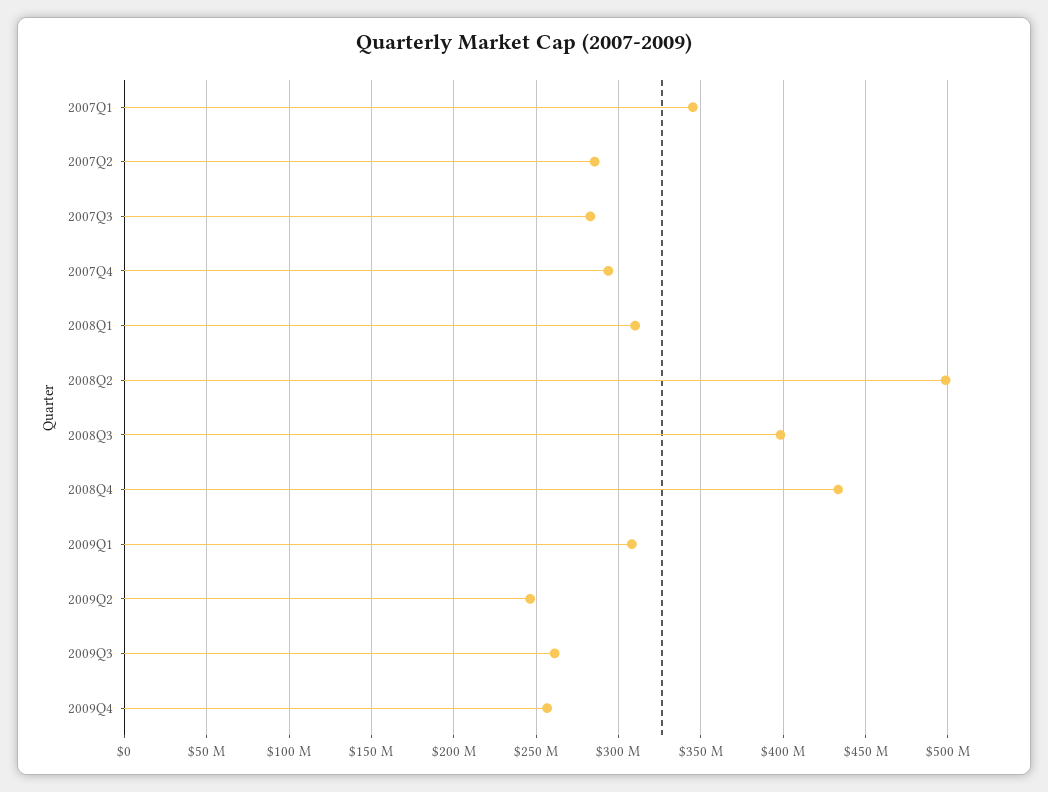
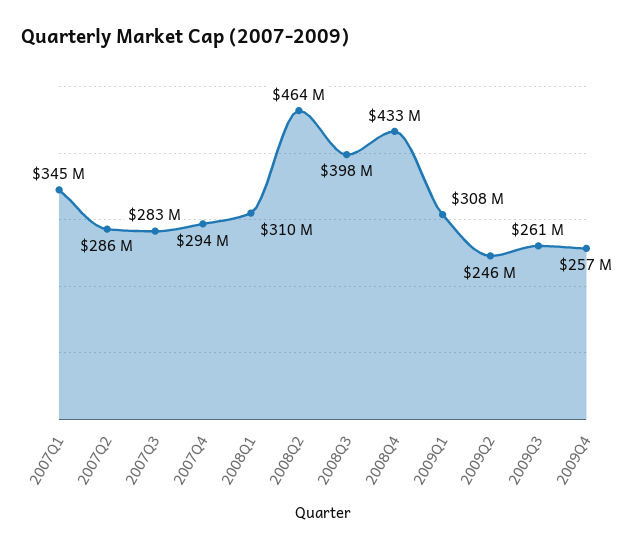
  {
    "2007Q1": 345000000,
    "2007Q2": 286000000,
    "2007Q3": 283000000,
    "2007Q4": 294000000,
    "2008Q1": 310000000,
-   "2008Q2": 500000000,
+   "2008Q2": 464000000,
    "2008Q3": 398000000,
    "2008Q4": 433000000,
    "2009Q1": 308000000,
    "2009Q2": 246000000,
    "2009Q3": 261000000,
    "2009Q4": 257000000
  }

